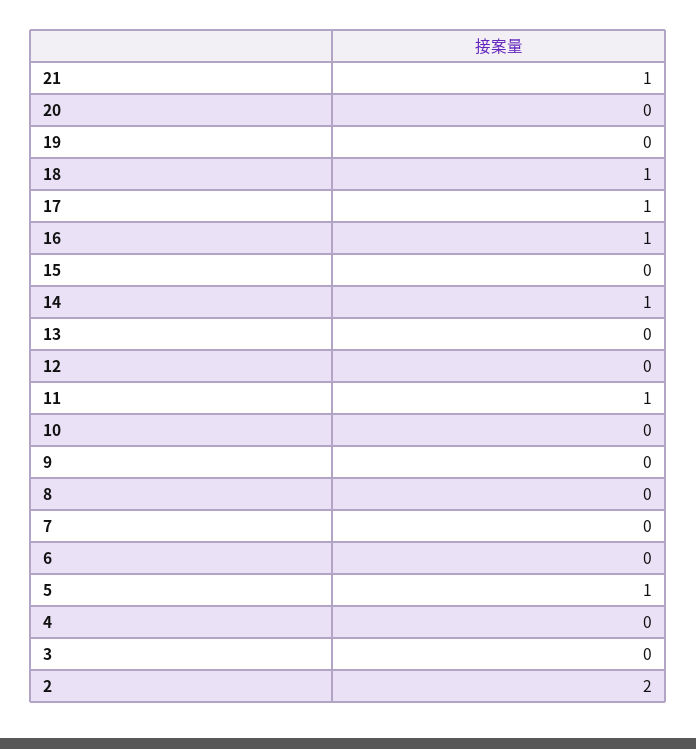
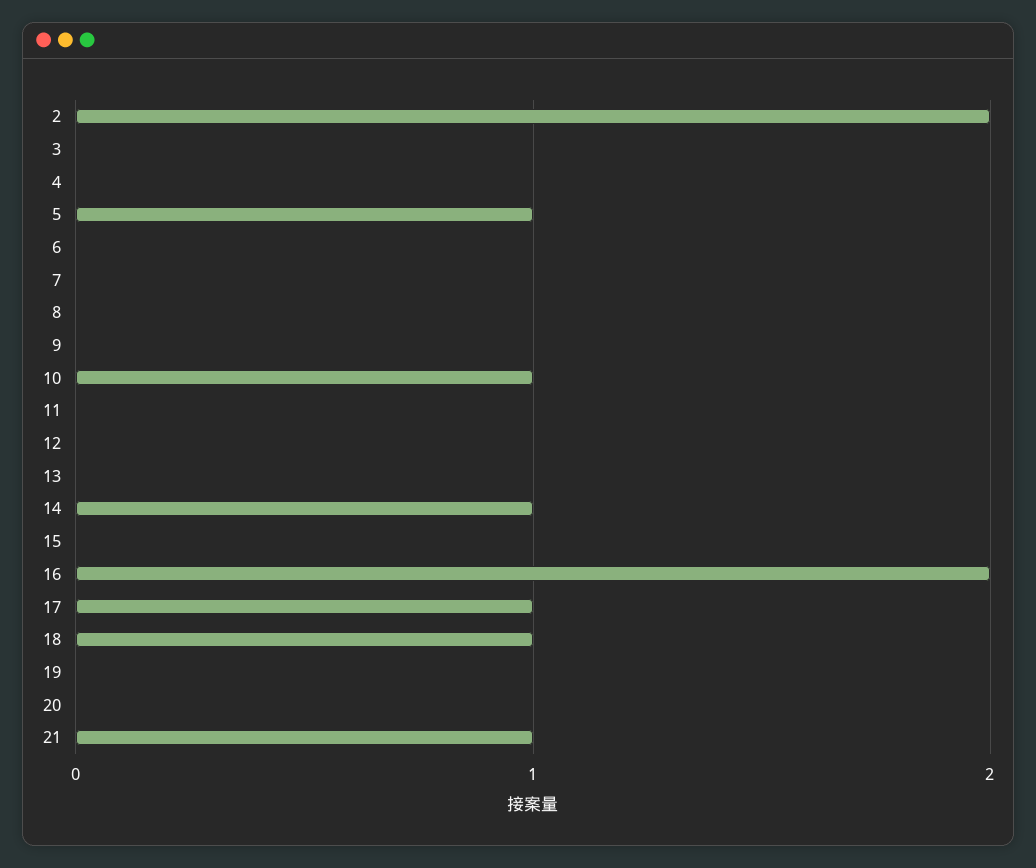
  {
    "21": 1,
    "20": 0,
    "19": 0,
    "18": 1,
    "17": 1,
-   "16": 1,
+   "16": 2,
    "15": 0,
    "14": 1,
    "13": 0,
    "12": 0,
-   "11": 1,
+   "11": 0,
-   "10": 0,
+   "10": 1,
    "9": 0,
    "8": 0,
    "7": 0,
    "6": 0,
    "5": 1,
    "4": 0,
    "3": 0,
    "2": 2
  }

